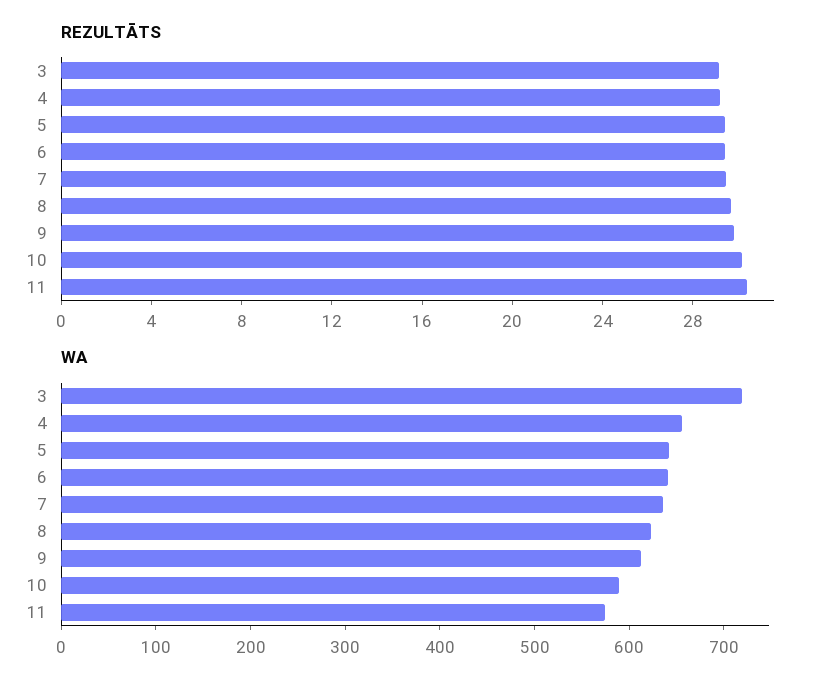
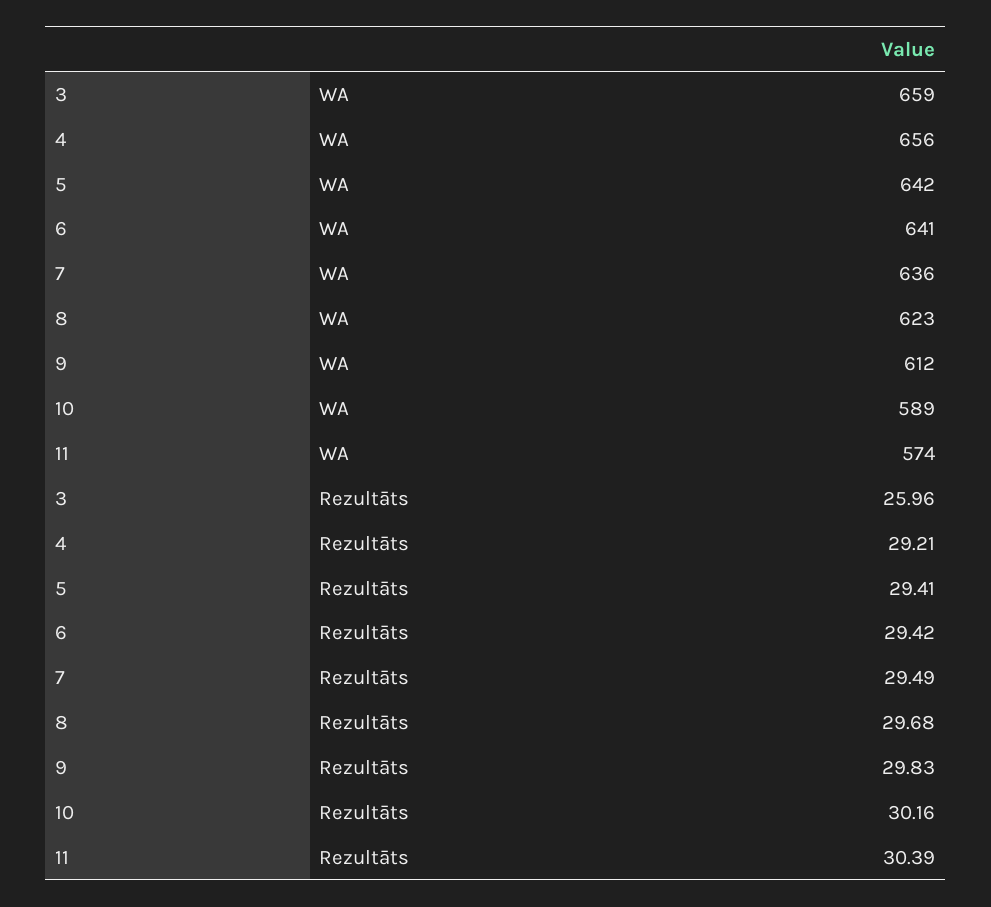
  {
    "REZULTĀTS": {
-     "3": 29,
+     "3": 25.96,
      "4": 29.21,
      "5": 29.41,
      "6": 29.42,
      "7": 29.49,
      "8": 29.68,
      "9": 29.83,
      "10": 30.16,
      "11": 30.39
    },
    "WA": {
-     "3": 720,
+     "3": 659,
      "4": 656,
      "5": 642,
      "6": 641,
      "7": 636,
      "8": 623,
      "9": 612,
      "10": 589,
      "11": 574
    }
  }

